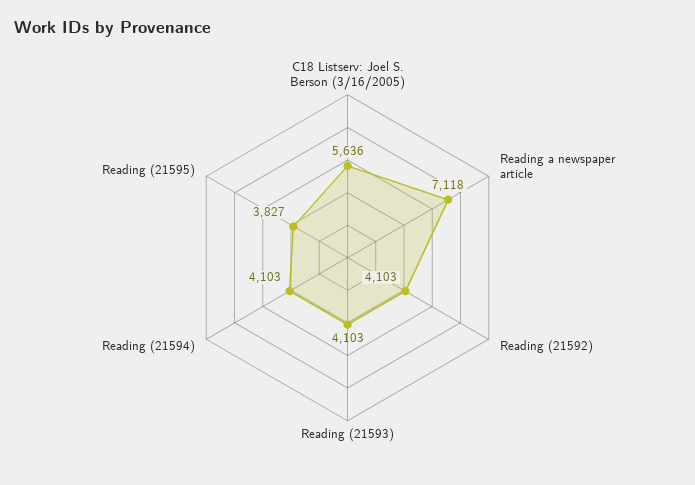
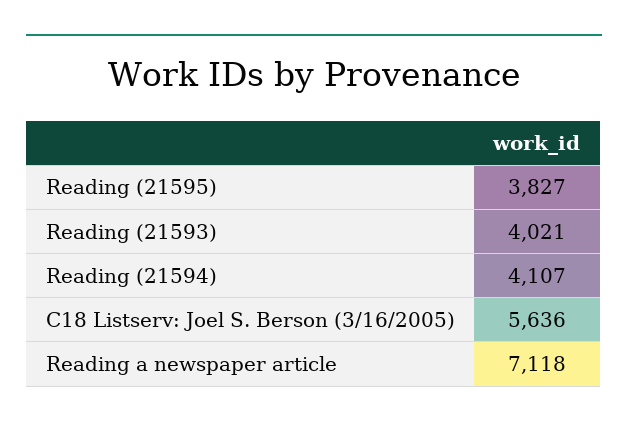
  {
    "C18 Listserv: Joel S. Berson (3/16/2005)": 5636,
    "Reading a newspaper article": 7118,
-   "Reading (21592)": 4103,
-   "Reading (21593)": 4103,
+   "Reading (21593)": 4021,
-   "Reading (21594)": 4103,
+   "Reading (21594)": 4107,
    "Reading (21595)": 3827
  }

